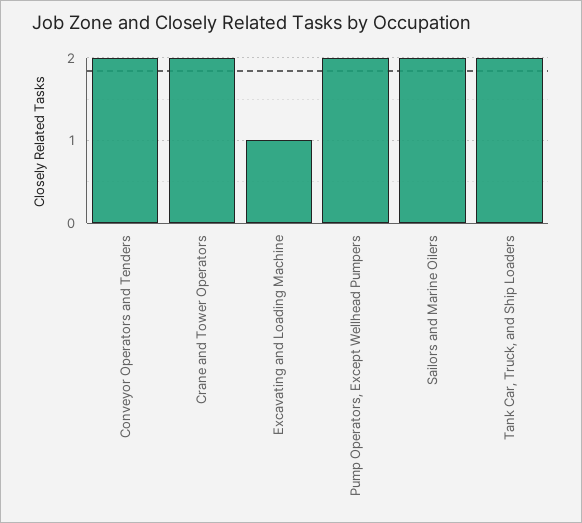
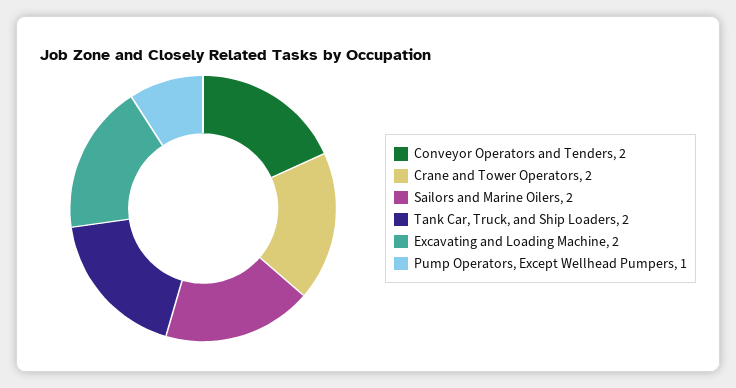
  {
    "Conveyor Operators and Tenders": 2,
    "Crane and Tower Operators": 2,
-   "Excavating and Loading Machine": 1,
+   "Excavating and Loading Machine": 2,
-   "Pump Operators, Except Wellhead Pumpers": 2,
+   "Pump Operators, Except Wellhead Pumpers": 1,
    "Sailors and Marine Oilers": 2,
    "Tank Car, Truck, and Ship Loaders": 2
  }

